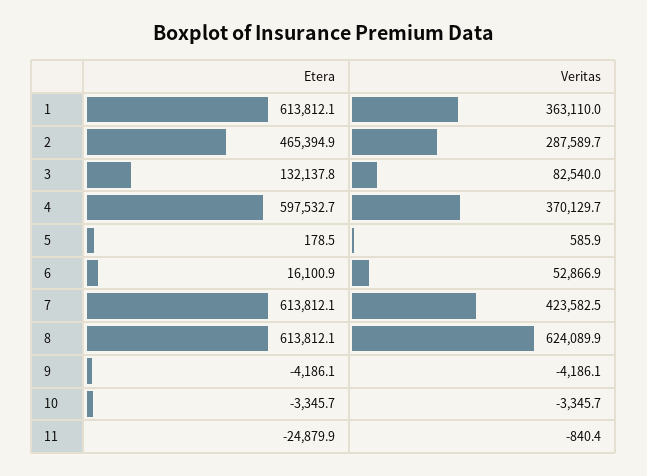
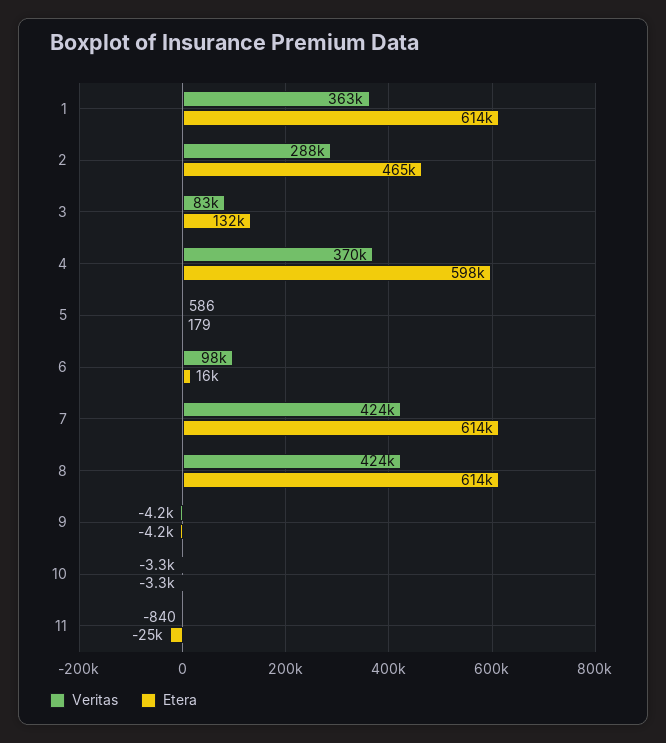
  {
    "Etera": {
      "1": 613812.1,
      "2": 465394.9,
      "3": 132137.8,
      "4": 597532.7,
      "5": 178.5,
      "6": 16100.9,
      "7": 613812.1,
      "8": 613812.1,
      "9": -4186.1,
      "10": -3345.7,
      "11": -24879.9
    },
    "Veritas": {
      "1": 363110,
      "2": 287589.7,
      "3": 82540,
      "4": 370129.7,
      "5": 585.9,
-     "6": 52866.9,
+     "6": 98000,
      "7": 423582.5,
-     "8": 624089.9,
+     "8": 424000,
      "9": -4186.1,
      "10": -3345.7,
      "11": -840.4
    }
  }

